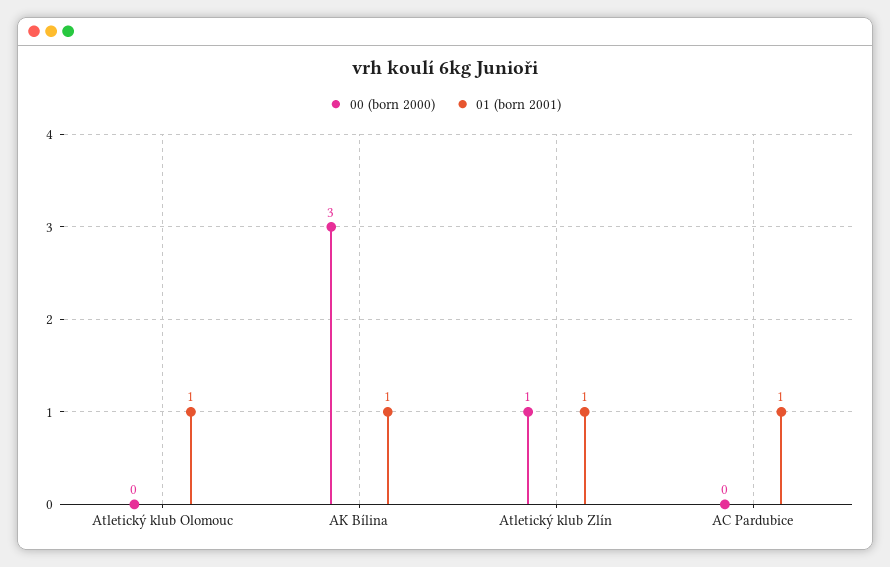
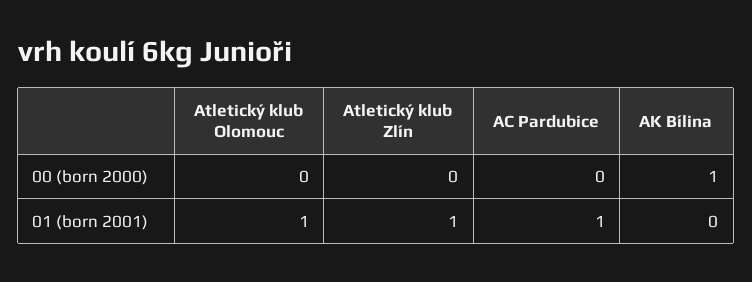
  {
    "00 (born 2000)": {
      "Atletický klub Olomouc": 0,
-     "AK Bílina": 3,
+     "AK Bílina": 1,
-     "Atletický klub Zlín": 1,
+     "Atletický klub Zlín": 0,
      "AC Pardubice": 0
    },
    "01 (born 2001)": {
      "Atletický klub Olomouc": 1,
-     "AK Bílina": 1,
+     "AK Bílina": 0,
      "Atletický klub Zlín": 1,
      "AC Pardubice": 1
    }
  }

